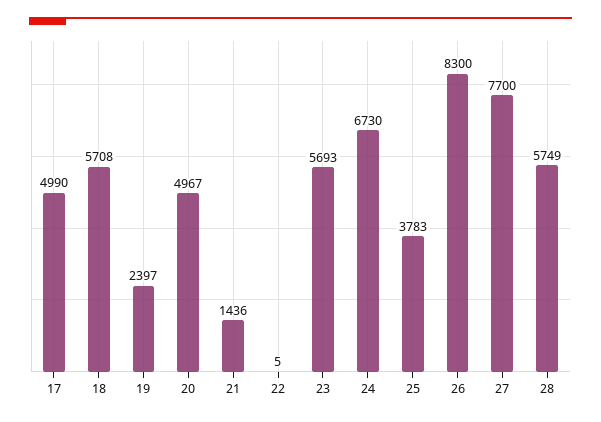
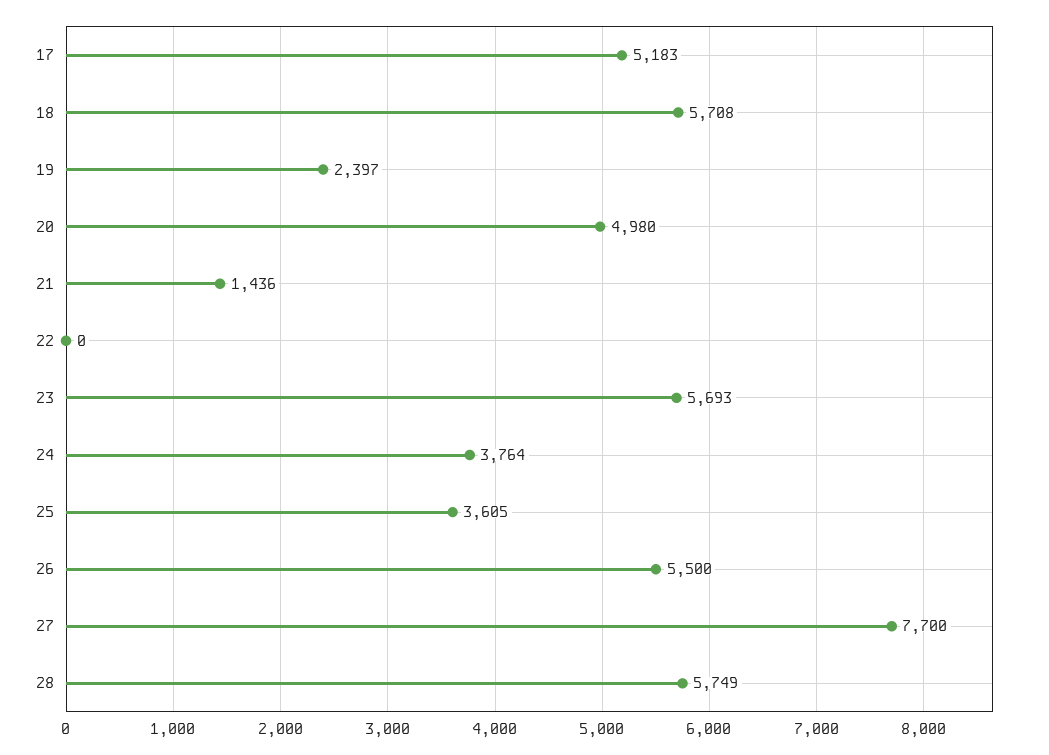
  {
-   "17": 4990,
+   "17": 5183,
    "18": 5708,
    "19": 2397,
-   "20": 4967,
+   "20": 4980,
    "21": 1436,
-   "22": 5,
+   "22": 0,
    "23": 5693,
-   "24": 6730,
+   "24": 3764,
-   "25": 3783,
+   "25": 3605,
-   "26": 8300,
+   "26": 5500,
    "27": 7700,
    "28": 5749
  }

